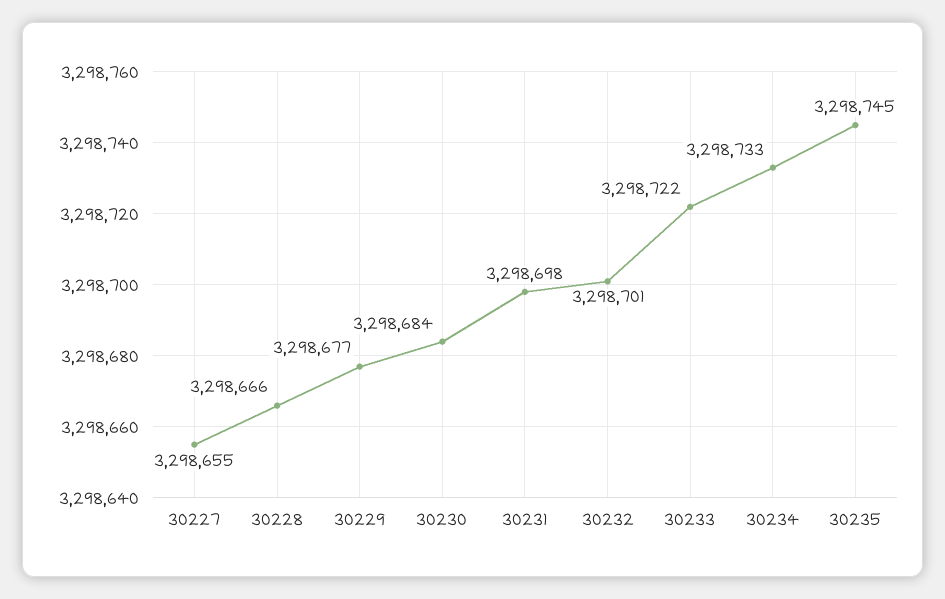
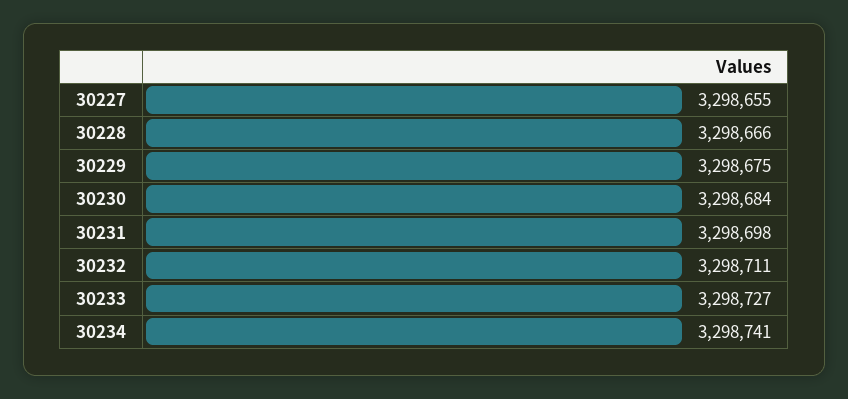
  {
    "30227": 3298655,
    "30228": 3298666,
-   "30229": 3298677,
+   "30229": 3298675,
    "30230": 3298684,
    "30231": 3298698,
-   "30232": 3298701,
+   "30232": 3298711,
-   "30233": 3298722,
+   "30233": 3298727,
-   "30234": 3298733,
+   "30234": 3298741
-   "30235": 3298745
  }

